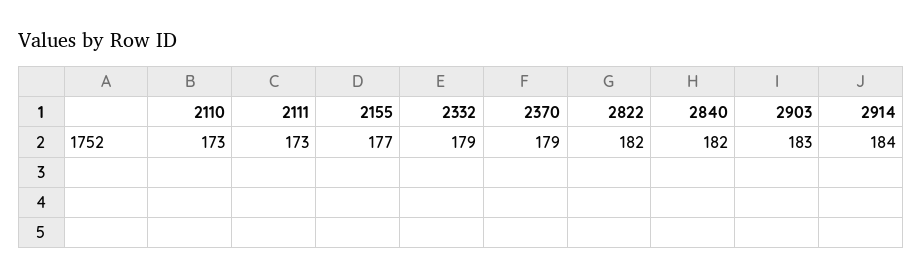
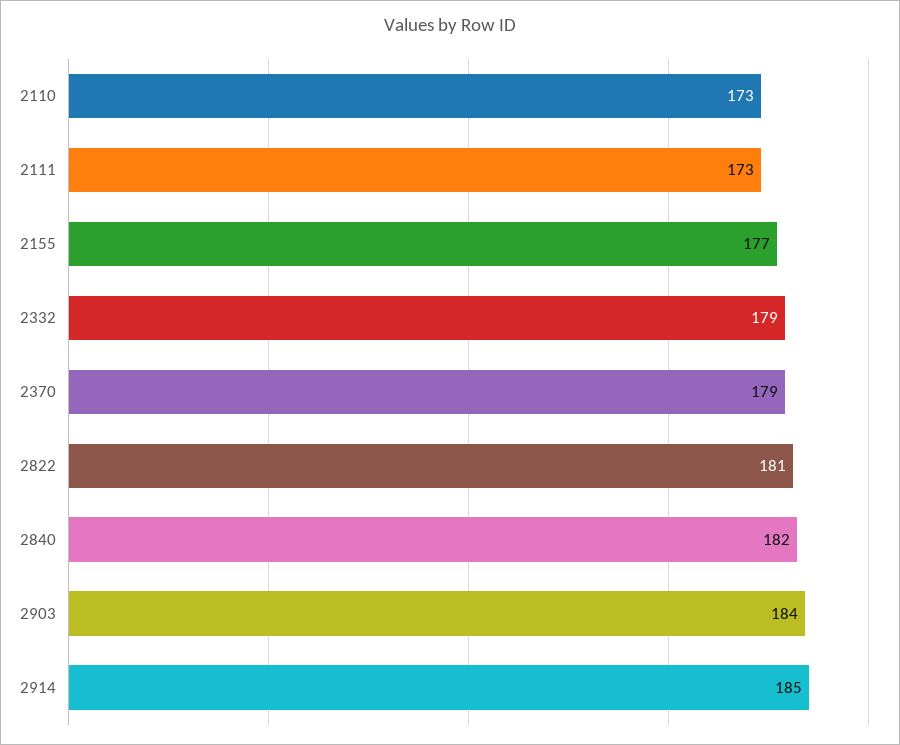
  {
    "2110": 173,
    "2111": 173,
    "2155": 177,
    "2332": 179,
    "2370": 179,
-   "2822": 182,
+   "2822": 181,
    "2840": 182,
-   "2903": 183,
+   "2903": 184,
-   "2914": 184
+   "2914": 185
  }

